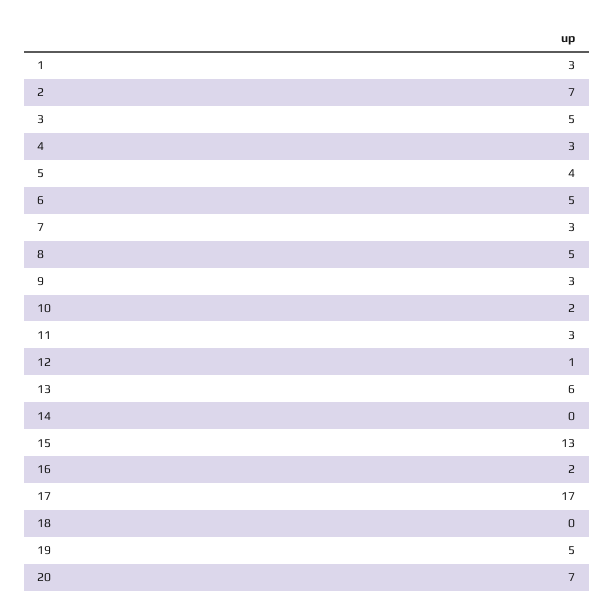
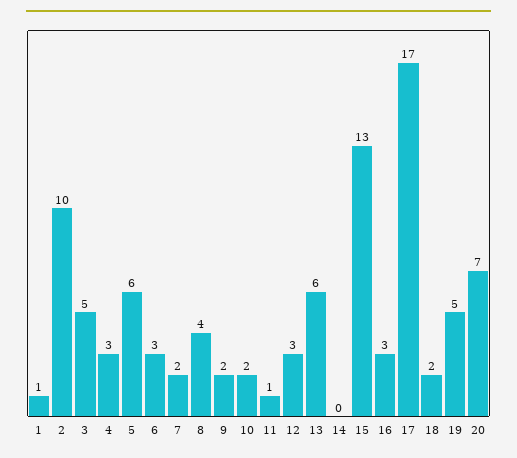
  {
-   "1": 3,
+   "1": 1,
-   "2": 7,
+   "2": 10,
    "3": 5,
    "4": 3,
-   "5": 4,
+   "5": 6,
-   "6": 5,
+   "6": 3,
-   "7": 3,
+   "7": 2,
-   "8": 5,
+   "8": 4,
-   "9": 3,
+   "9": 2,
    "10": 2,
-   "11": 3,
+   "11": 1,
-   "12": 1,
+   "12": 3,
    "13": 6,
    "14": 0,
    "15": 13,
-   "16": 2,
+   "16": 3,
    "17": 17,
-   "18": 0,
+   "18": 2,
    "19": 5,
    "20": 7
  }

